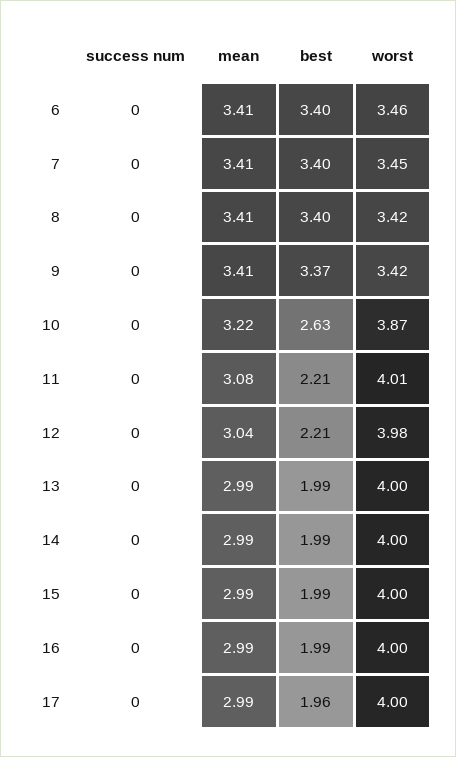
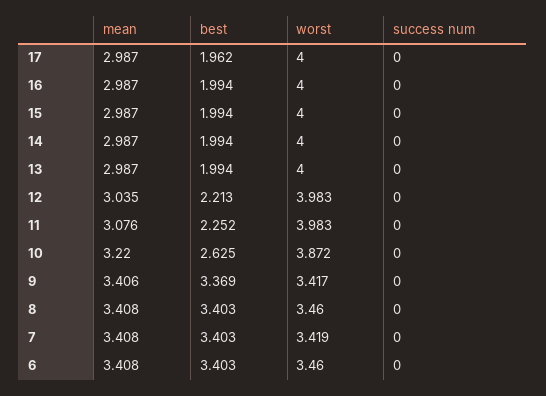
  {
    "success num": {
      "6": 0,
      "7": 0,
      "8": 0,
      "9": 0,
      "10": 0,
      "11": 0,
      "12": 0,
      "13": 0,
      "14": 0,
      "15": 0,
      "16": 0,
      "17": 0
    },
    "mean": {
      "6": 3.408,
      "7": 3.408,
      "8": 3.408,
      "9": 3.406,
      "10": 3.22,
      "11": 3.076,
      "12": 3.035,
      "13": 2.987,
      "14": 2.987,
      "15": 2.987,
      "16": 2.987,
      "17": 2.987
    },
    "best": {
      "6": 3.403,
      "7": 3.403,
      "8": 3.403,
      "9": 3.369,
      "10": 2.625,
-     "11": 2.21,
+     "11": 2.252,
      "12": 2.213,
      "13": 1.994,
      "14": 1.994,
      "15": 1.994,
      "16": 1.994,
      "17": 1.962
    },
    "worst": {
      "6": 3.46,
-     "7": 3.45,
+     "7": 3.419,
-     "8": 3.42,
+     "8": 3.46,
      "9": 3.417,
      "10": 3.872,
-     "11": 4.01,
+     "11": 3.983,
      "12": 3.983,
      "13": 4,
      "14": 4,
      "15": 4,
      "16": 4,
      "17": 4
    }
  }

